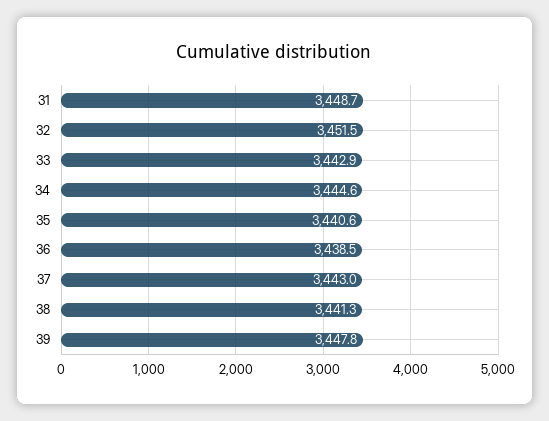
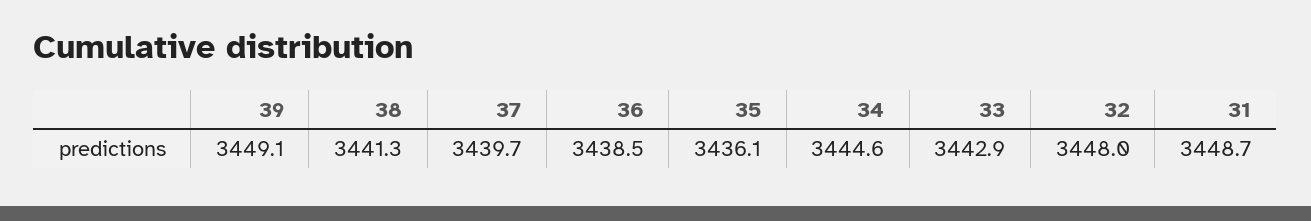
  {
    "31": 3448.7,
-   "32": 3451.5,
+   "32": 3448,
    "33": 3442.9,
    "34": 3444.6,
-   "35": 3440.6,
+   "35": 3436.1,
    "36": 3438.5,
-   "37": 3443,
+   "37": 3439.7,
    "38": 3441.3,
-   "39": 3447.8
+   "39": 3449.1
  }

